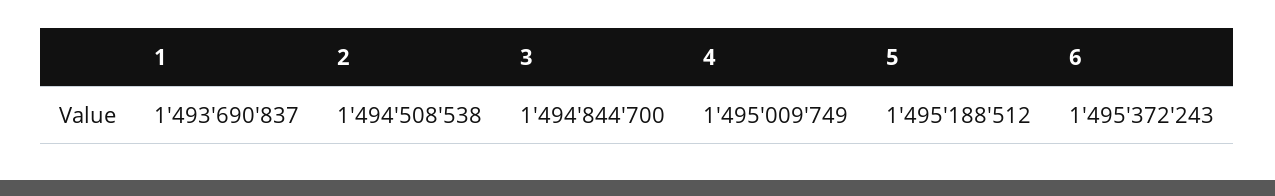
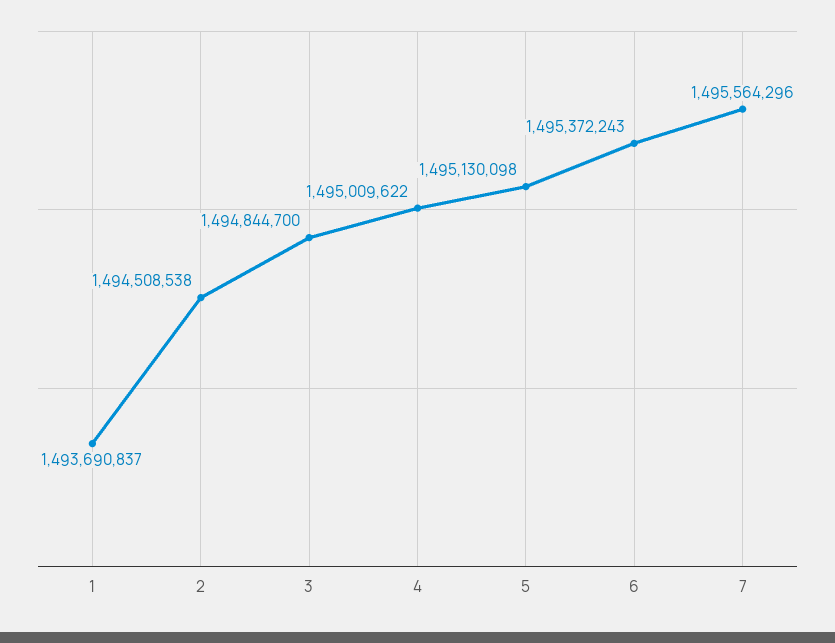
  {
    "1": 1493690837,
    "2": 1494508538,
    "3": 1494844700,
-   "4": 1495009749,
+   "4": 1495009622,
-   "5": 1495188512,
+   "5": 1495130098,
-   "6": 1495372243
+   "6": 1495372243,
+   "7": 1495564296
  }

